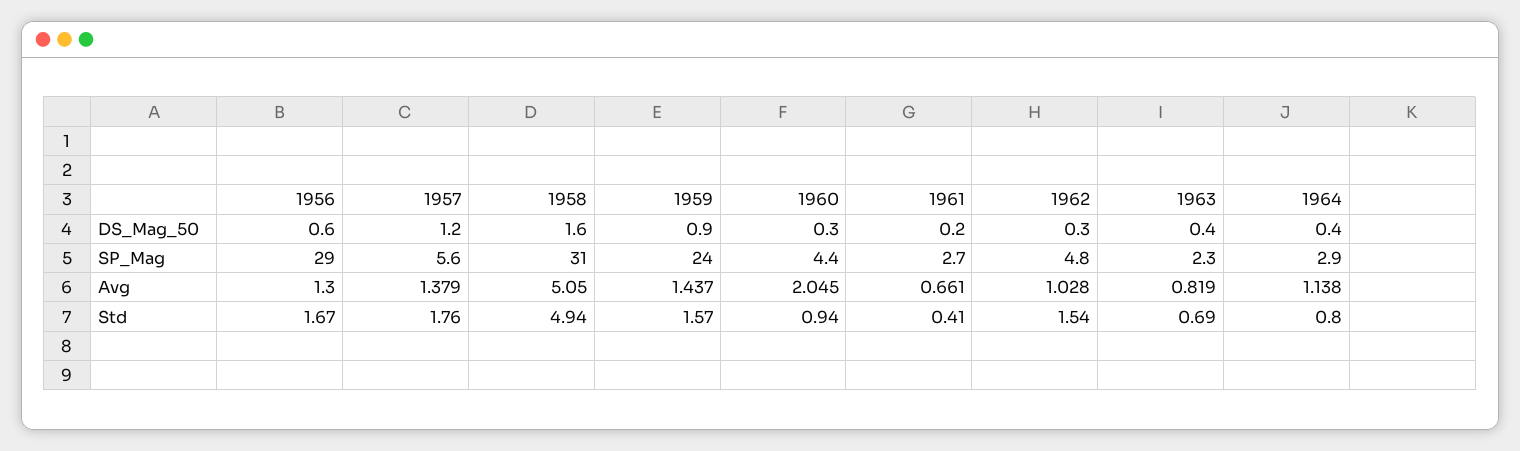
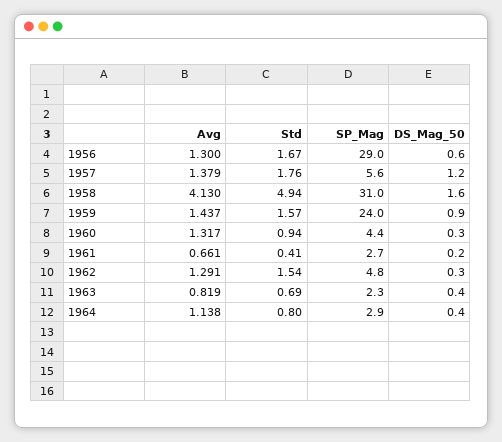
  {
    "1956": {
      "DS_Mag_50": 0.6,
      "SP_Mag": 29,
      "Avg": 1.3,
      "Std": 1.67
    },
    "1957": {
      "DS_Mag_50": 1.2,
      "SP_Mag": 5.6,
      "Avg": 1.379,
      "Std": 1.76
    },
    "1958": {
      "DS_Mag_50": 1.6,
      "SP_Mag": 31,
-     "Avg": 5.05,
+     "Avg": 4.13,
      "Std": 4.94
    },
    "1959": {
      "DS_Mag_50": 0.9,
      "SP_Mag": 24,
      "Avg": 1.437,
      "Std": 1.57
    },
    "1960": {
      "DS_Mag_50": 0.3,
      "SP_Mag": 4.4,
-     "Avg": 2.045,
+     "Avg": 1.317,
      "Std": 0.94
    },
    "1961": {
      "DS_Mag_50": 0.2,
      "SP_Mag": 2.7,
      "Avg": 0.661,
      "Std": 0.41
    },
    "1962": {
      "DS_Mag_50": 0.3,
      "SP_Mag": 4.8,
-     "Avg": 1.028,
+     "Avg": 1.291,
      "Std": 1.54
    },
    "1963": {
      "DS_Mag_50": 0.4,
      "SP_Mag": 2.3,
      "Avg": 0.819,
      "Std": 0.69
    },
    "1964": {
      "DS_Mag_50": 0.4,
      "SP_Mag": 2.9,
      "Avg": 1.138,
      "Std": 0.8
    }
  }

